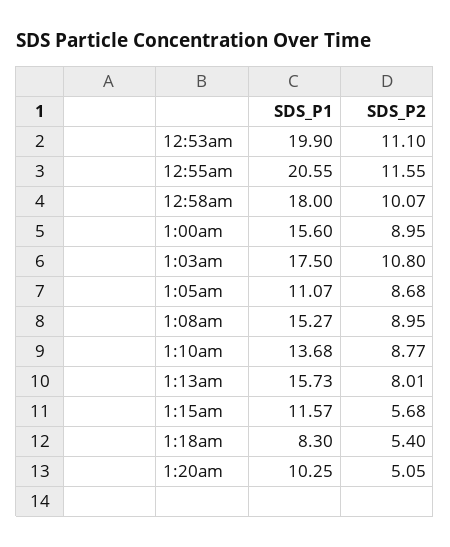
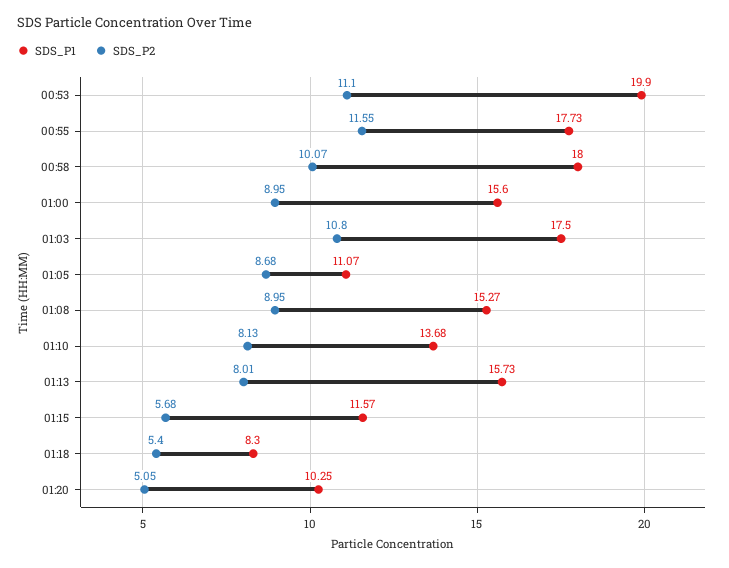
  {
    "SDS_P1": {
      "12:53am": 19.9,
-     "12:55am": 20.55,
+     "12:55am": 17.73,
      "12:58am": 18,
      "1:00am": 15.6,
      "1:03am": 17.5,
      "1:05am": 11.07,
      "1:08am": 15.27,
      "1:10am": 13.68,
      "1:13am": 15.73,
      "1:15am": 11.57,
      "1:18am": 8.3,
      "1:20am": 10.25
    },
    "SDS_P2": {
      "12:53am": 11.1,
      "12:55am": 11.55,
      "12:58am": 10.07,
      "1:00am": 8.95,
      "1:03am": 10.8,
      "1:05am": 8.68,
      "1:08am": 8.95,
-     "1:10am": 8.77,
+     "1:10am": 8.13,
      "1:13am": 8.01,
      "1:15am": 5.68,
      "1:18am": 5.4,
      "1:20am": 5.05
    }
  }

